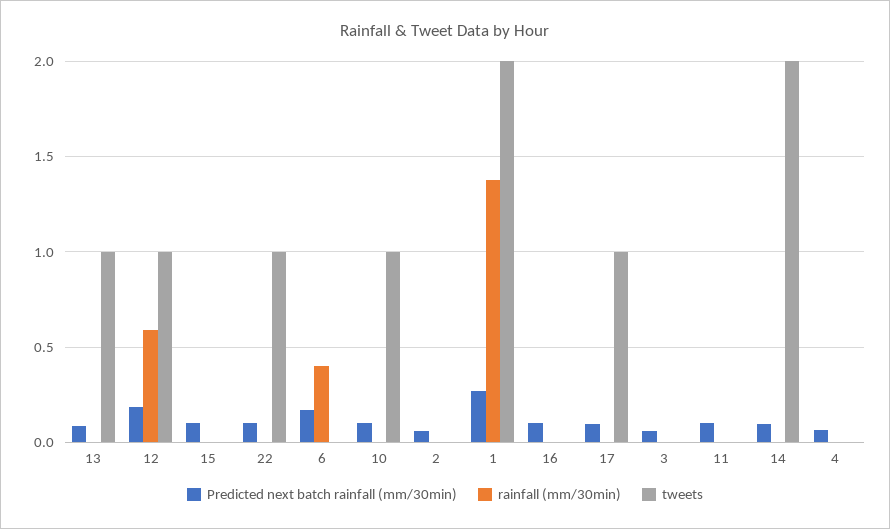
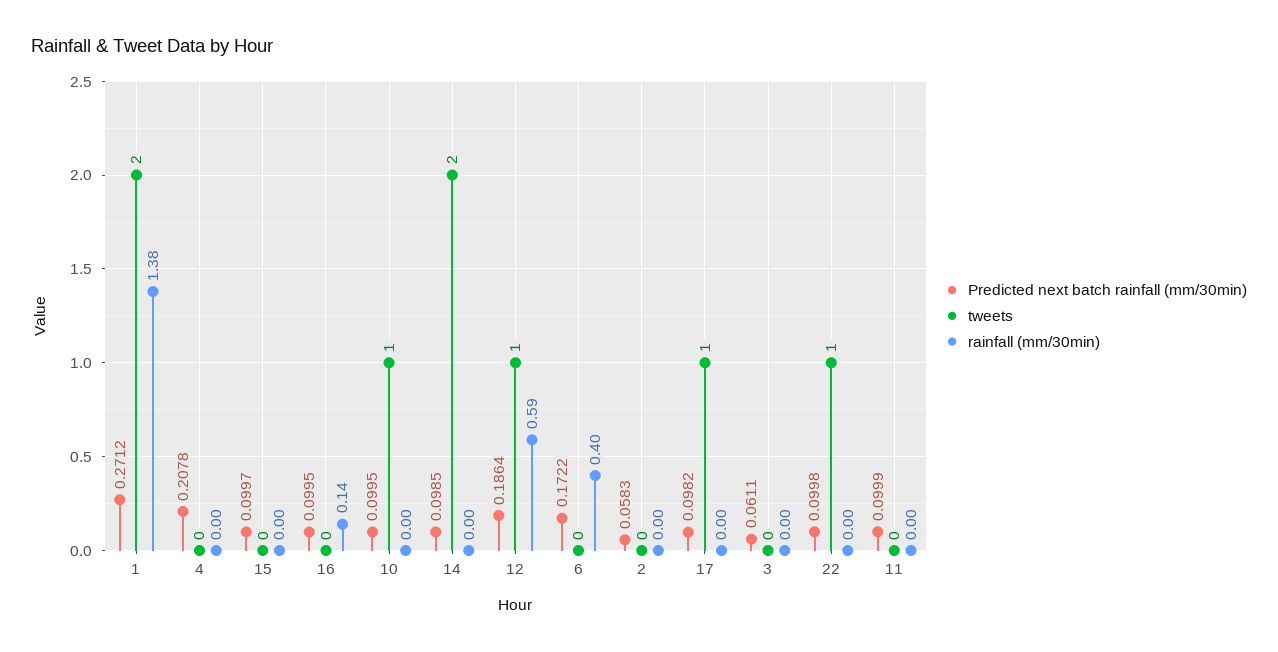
  {
    "Predicted next batch rainfall (mm/30min)": {
-     "13": 0.1,
      "12": 0.1864,
      "15": 0.0997,
      "22": 0.0998,
      "6": 0.1722,
      "10": 0.0995,
      "2": 0.0583,
      "1": 0.2712,
      "16": 0.0995,
      "17": 0.0982,
      "3": 0.0611,
      "11": 0.0999,
      "14": 0.0985,
-     "4": 0.05
+     "4": 0.2078
    },
    "rainfall (mm/30min)": {
-     "13": 0,
      "12": 0.59,
      "15": 0,
      "22": 0,
      "6": 0.4,
      "10": 0,
      "2": 0,
      "1": 1.38,
-     "16": 0,
+     "16": 0.14,
      "17": 0,
      "3": 0,
      "11": 0,
      "14": 0,
      "4": 0
    },
    "tweets": {
-     "13": 1,
      "12": 1,
      "15": 0,
      "22": 1,
      "6": 0,
      "10": 1,
      "2": 0,
      "1": 2,
      "16": 0,
      "17": 1,
      "3": 0,
      "11": 0,
      "14": 2,
      "4": 0
    }
  }

